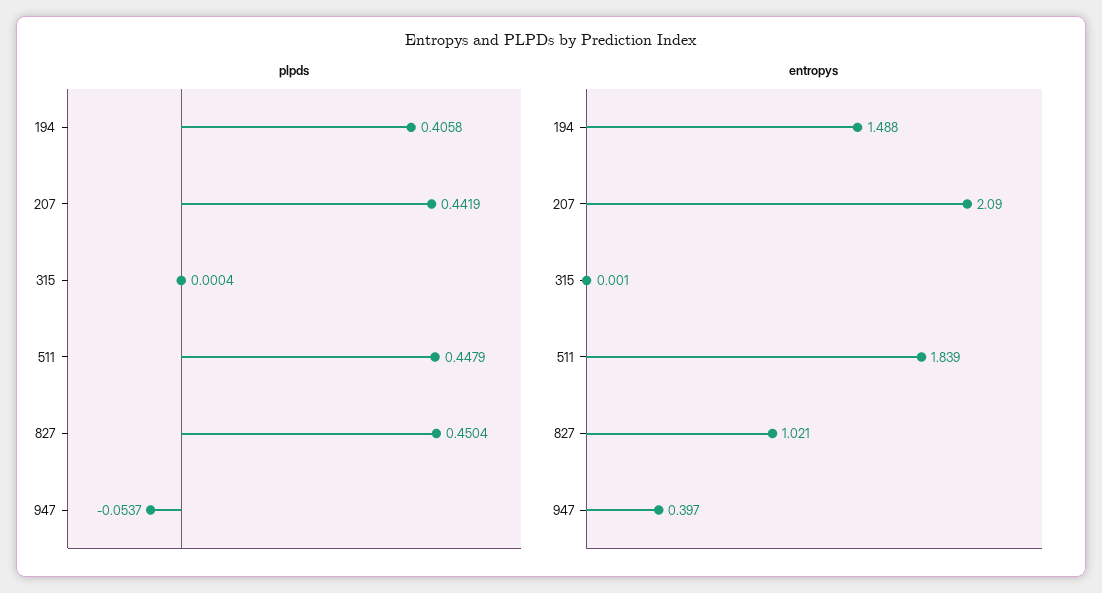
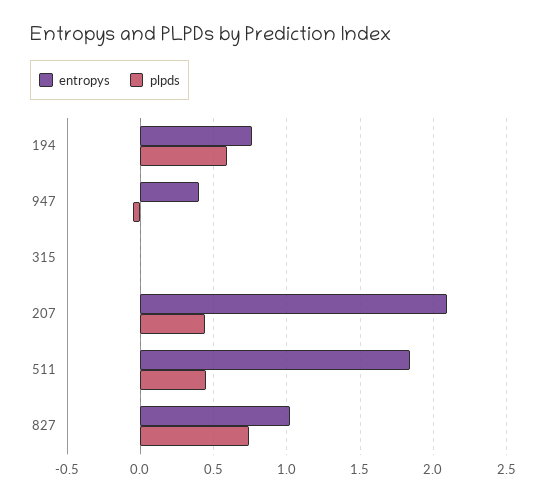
  {
    "plpds": {
-     "194": 0.4058,
+     "194": 0.6,
      "207": 0.4419,
      "315": 0.0004,
      "511": 0.4479,
-     "827": 0.4504,
+     "827": 0.75,
      "947": -0.0537
    },
    "entropys": {
-     "194": 1.488,
+     "194": 0.75,
      "207": 2.09,
      "315": 0.001,
      "511": 1.839,
      "827": 1.021,
      "947": 0.397
    }
  }

